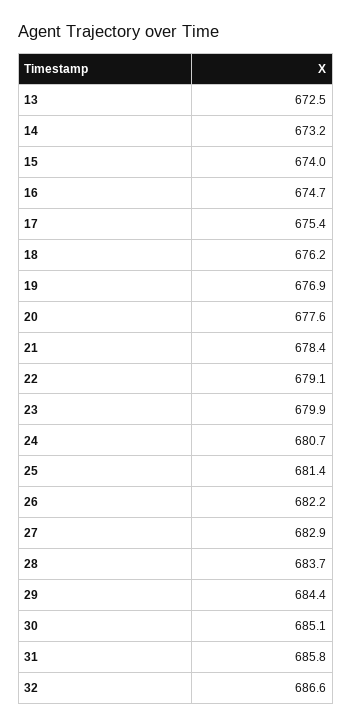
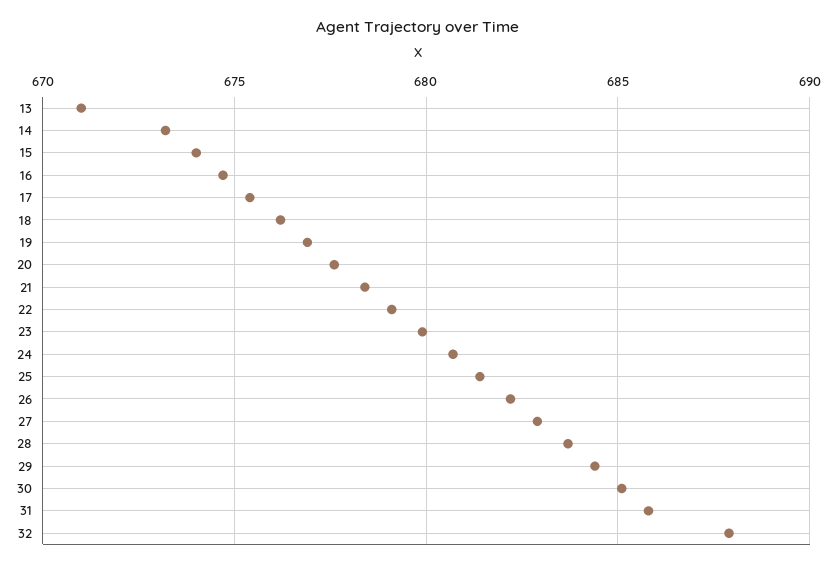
  {
-   "13": 672.5,
+   "13": 671,
    "14": 673.2,
    "15": 674,
    "16": 674.7,
    "17": 675.4,
    "18": 676.2,
    "19": 676.9,
    "20": 677.6,
    "21": 678.4,
    "22": 679.1,
    "23": 679.9,
    "24": 680.7,
    "25": 681.4,
    "26": 682.2,
    "27": 682.9,
    "28": 683.7,
    "29": 684.4,
    "30": 685.1,
    "31": 685.8,
-   "32": 686.6
+   "32": 688
  }

